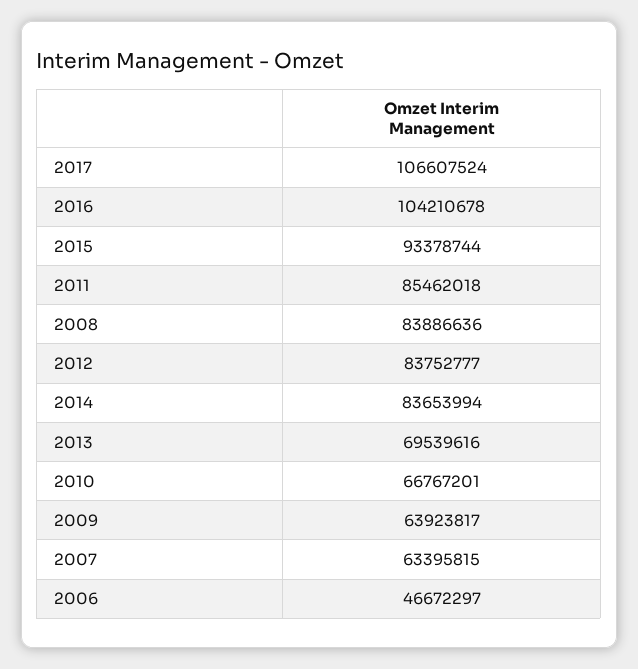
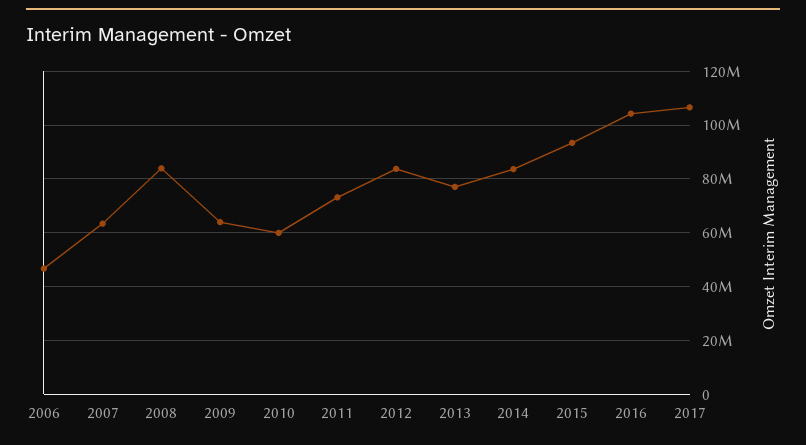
  {
    "2017": 106607524,
    "2016": 104210678,
    "2015": 93378744,
-   "2011": 85462018,
+   "2011": 72500000,
    "2008": 83886636,
    "2012": 83752777,
    "2014": 83653994,
-   "2013": 69539616,
+   "2013": 77500000,
-   "2010": 66767201,
+   "2010": 60000000,
    "2009": 63923817,
    "2007": 63395815,
    "2006": 46672297
  }

